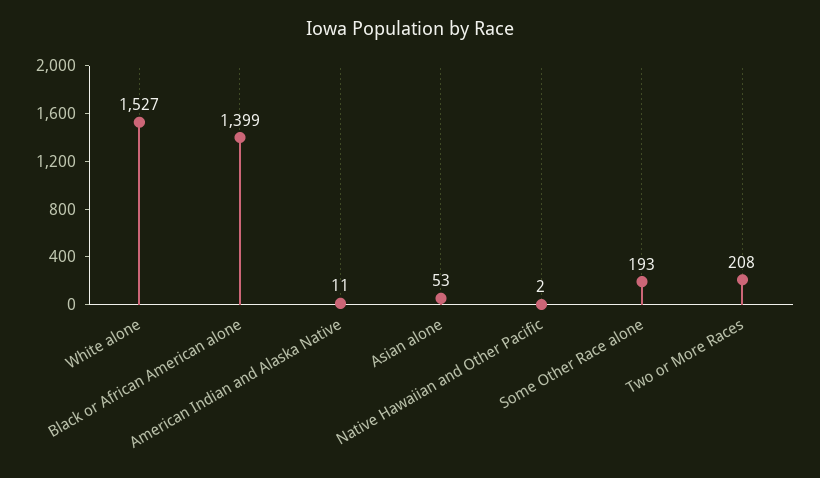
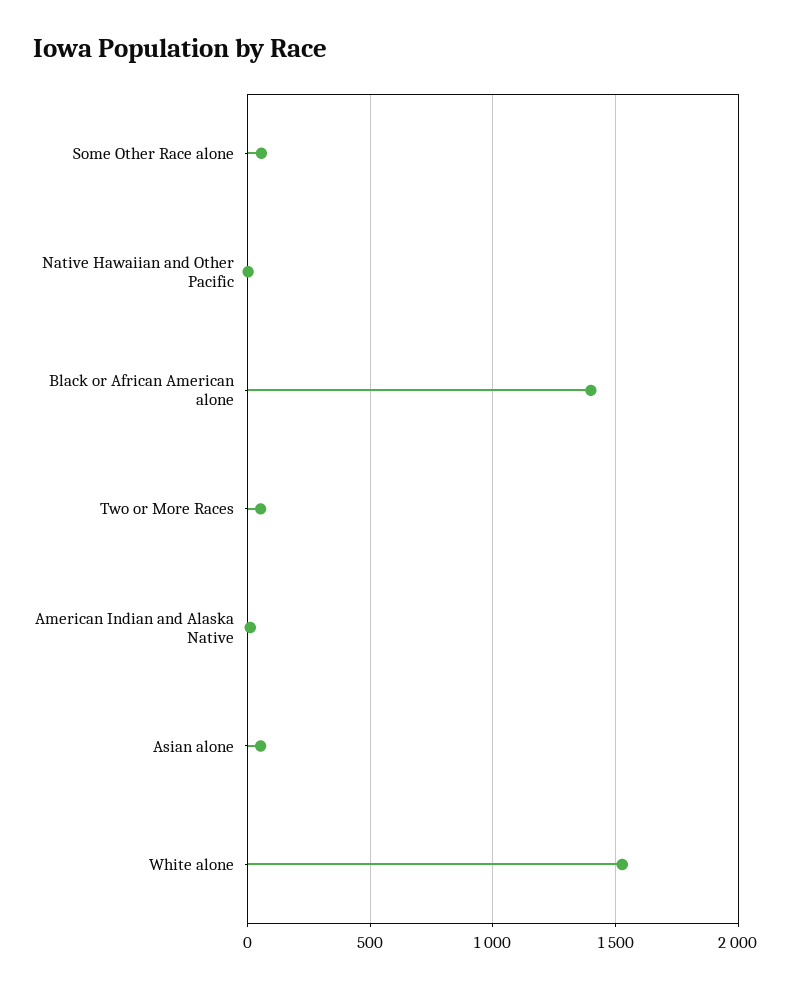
  {
    "White alone": 1527,
    "Black or African American alone": 1399,
    "American Indian and Alaska Native": 11,
    "Asian alone": 53,
    "Native Hawaiian and Other Pacific": 2,
-   "Some Other Race alone": 193,
+   "Some Other Race alone": 50,
-   "Two or More Races": 208
+   "Two or More Races": 50
  }

